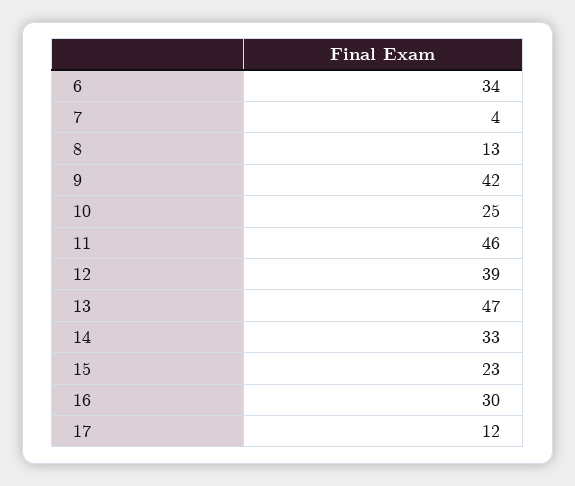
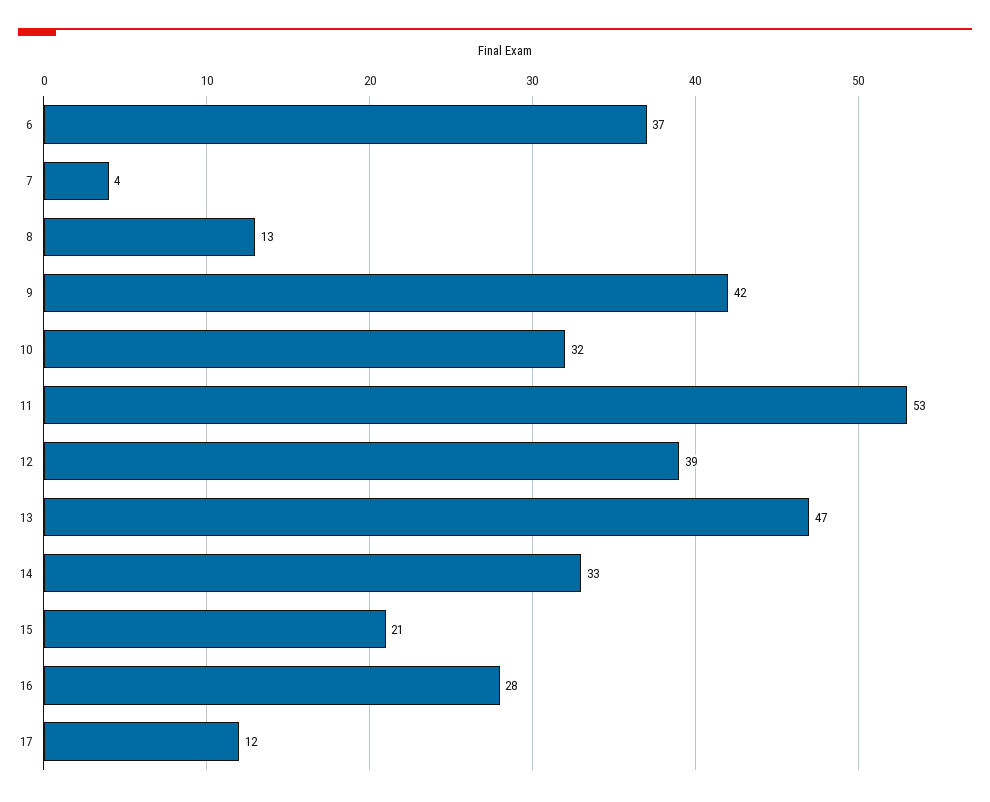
  {
-   "6": 34,
+   "6": 37,
    "7": 4,
    "8": 13,
    "9": 42,
-   "10": 25,
+   "10": 32,
-   "11": 46,
+   "11": 53,
    "12": 39,
    "13": 47,
    "14": 33,
-   "15": 23,
+   "15": 21,
-   "16": 30,
+   "16": 28,
    "17": 12
  }

